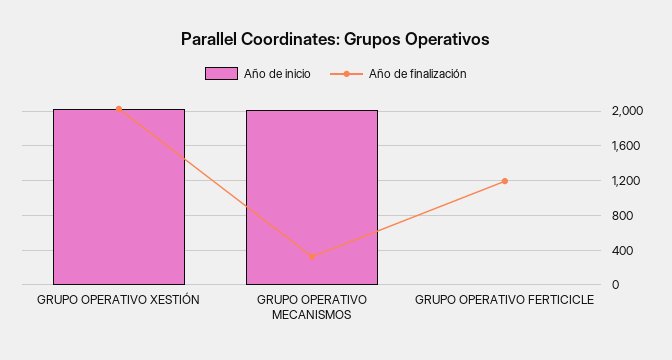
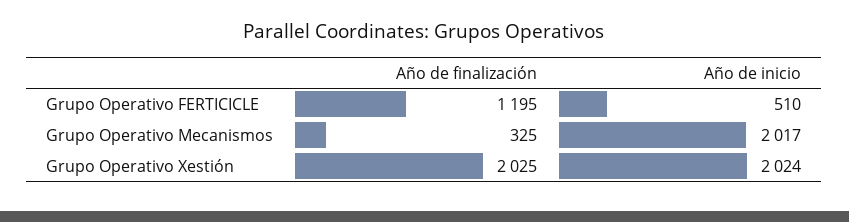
  {
    "Año de inicio": {
      "GRUPO OPERATIVO XESTIÓN": 2024,
      "GRUPO OPERATIVO MECANISMOS": 2017,
-     "GRUPO OPERATIVO FERTICICLE": 0
+     "GRUPO OPERATIVO FERTICICLE": 510
    },
    "Año de finalización": {
      "GRUPO OPERATIVO XESTIÓN": 2025,
      "GRUPO OPERATIVO MECANISMOS": 325,
      "GRUPO OPERATIVO FERTICICLE": 1195
    }
  }

